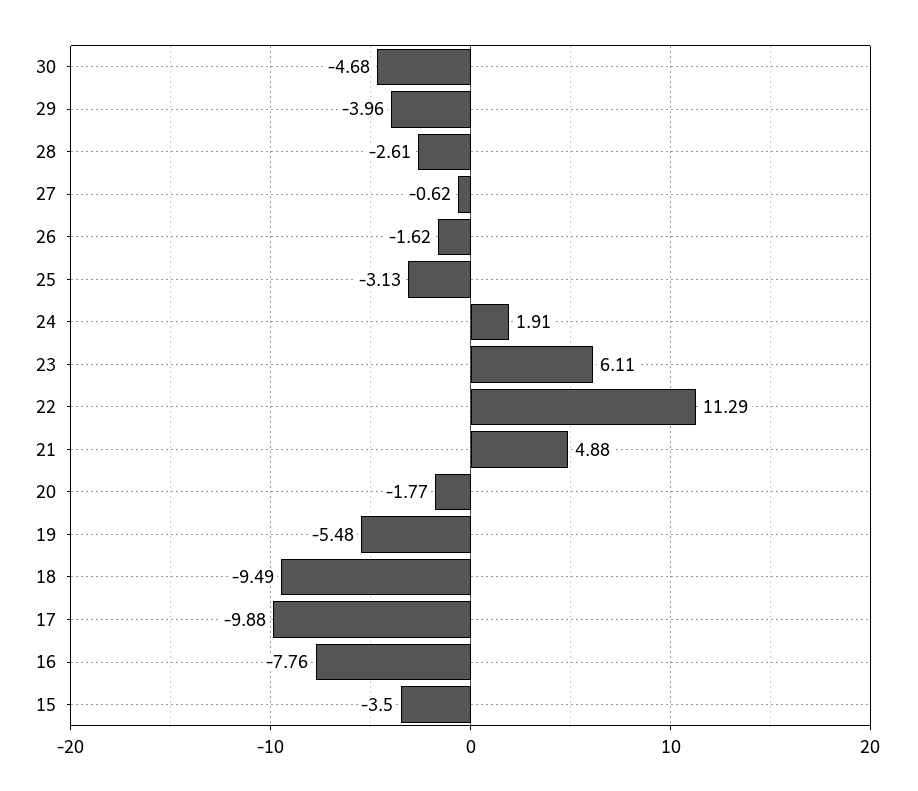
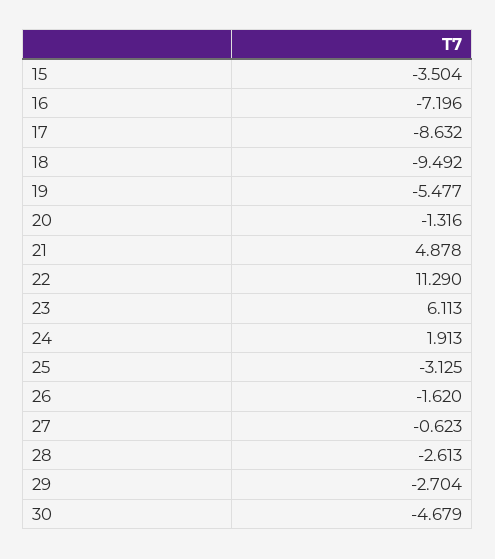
  {
    "30": -4.679,
-   "29": -3.96,
+   "29": -2.704,
    "28": -2.613,
    "27": -0.623,
    "26": -1.62,
    "25": -3.125,
    "24": 1.913,
    "23": 6.113,
    "22": 11.29,
    "21": 4.878,
-   "20": -1.77,
+   "20": -1.316,
    "19": -5.477,
    "18": -9.492,
-   "17": -9.88,
+   "17": -8.632,
-   "16": -7.76,
+   "16": -7.196,
    "15": -3.504
  }

